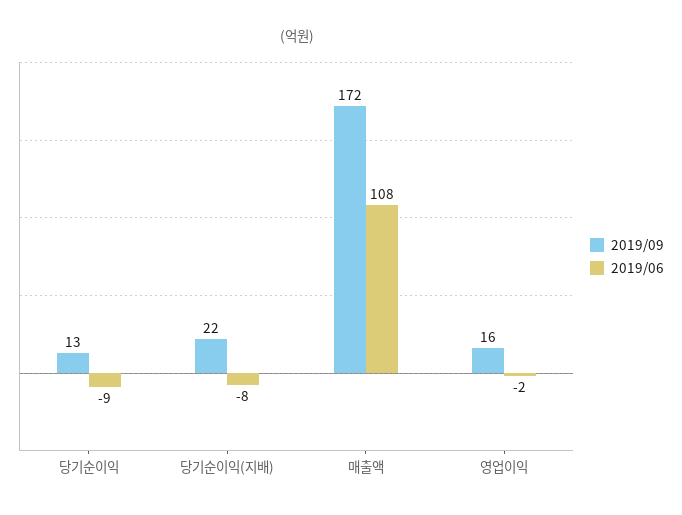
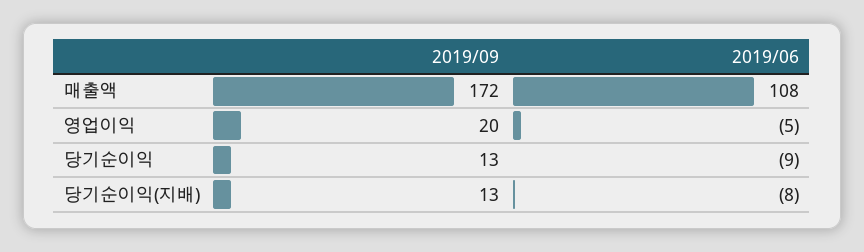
  {
    "2019/09": {
      "당기순이익": 13,
-     "당기순이익(지배)": 22,
+     "당기순이익(지배)": 13,
      "매출액": 172,
-     "영업이익": 16
+     "영업이익": 20
    },
    "2019/06": {
      "당기순이익": -9,
      "당기순이익(지배)": -8,
      "매출액": 108,
-     "영업이익": -2
+     "영업이익": -5
    }
  }

